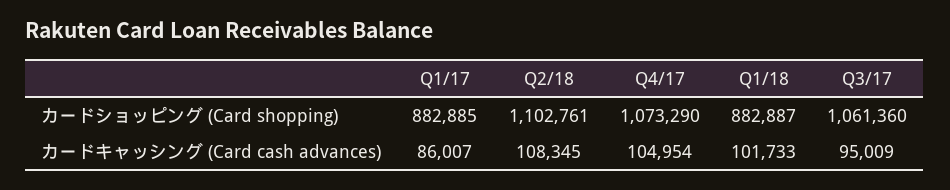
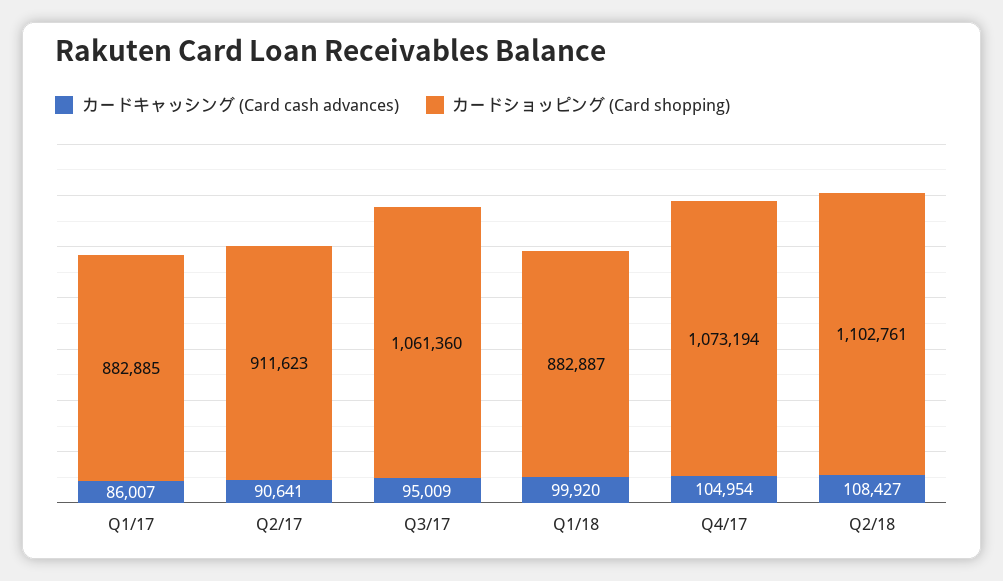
  {
    "カードショッピング (Card shopping)": {
      "Q1/17": 882885,
      "Q2/18": 1102761,
-     "Q4/17": 1073290,
+     "Q4/17": 1073194,
      "Q1/18": 882887,
-     "Q3/17": 1061360
+     "Q3/17": 1061360,
+     "Q2/17": 911623
    },
    "カードキャッシング (Card cash advances)": {
      "Q1/17": 86007,
-     "Q2/18": 108345,
+     "Q2/18": 108427,
      "Q4/17": 104954,
-     "Q1/18": 101733,
+     "Q1/18": 99920,
-     "Q3/17": 95009
+     "Q3/17": 95009,
+     "Q2/17": 90641
    }
  }

